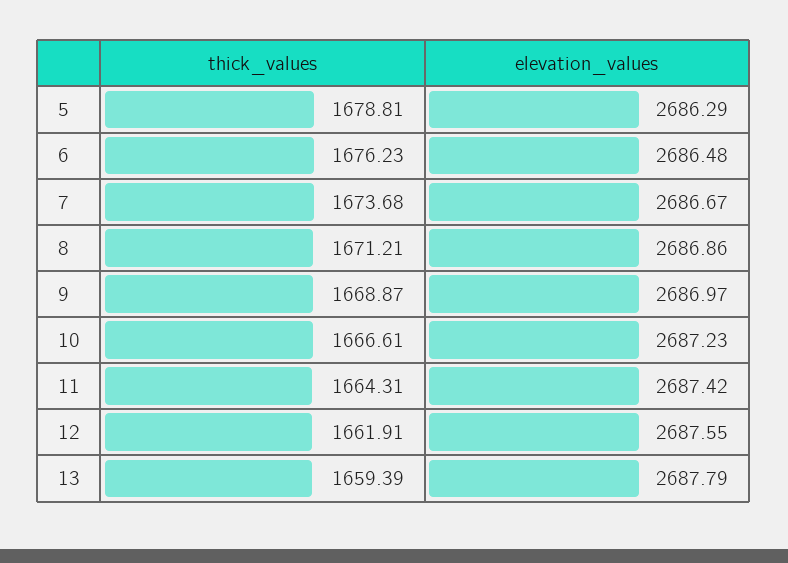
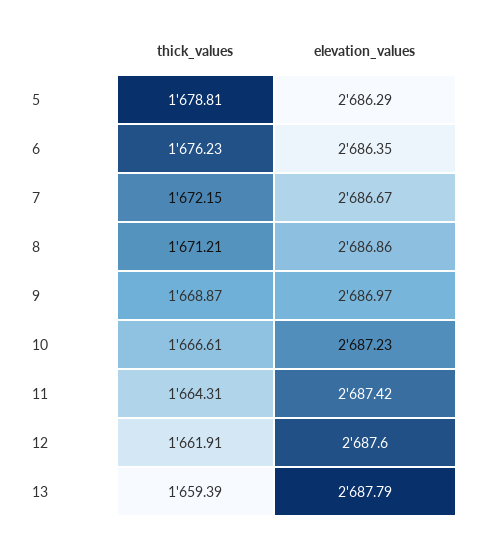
  {
    "thick_values": {
      "5": 1678.81,
      "6": 1676.23,
-     "7": 1673.68,
+     "7": 1672.15,
      "8": 1671.21,
      "9": 1668.87,
      "10": 1666.61,
      "11": 1664.31,
      "12": 1661.91,
      "13": 1659.39
    },
    "elevation_values": {
      "5": 2686.29,
-     "6": 2686.48,
+     "6": 2686.35,
      "7": 2686.67,
      "8": 2686.86,
      "9": 2686.97,
      "10": 2687.23,
      "11": 2687.42,
-     "12": 2687.55,
+     "12": 2687.6,
      "13": 2687.79
    }
  }

